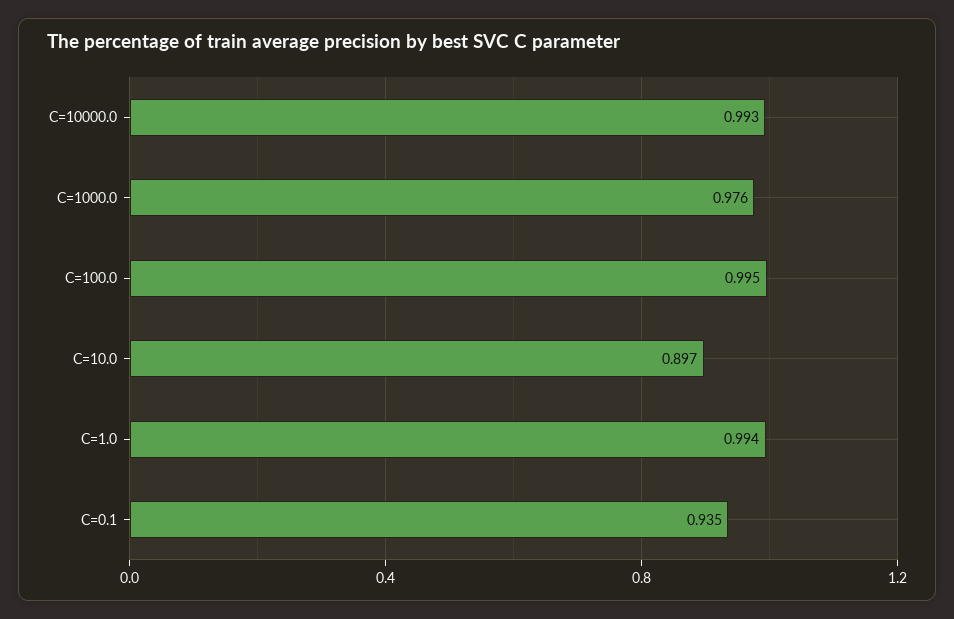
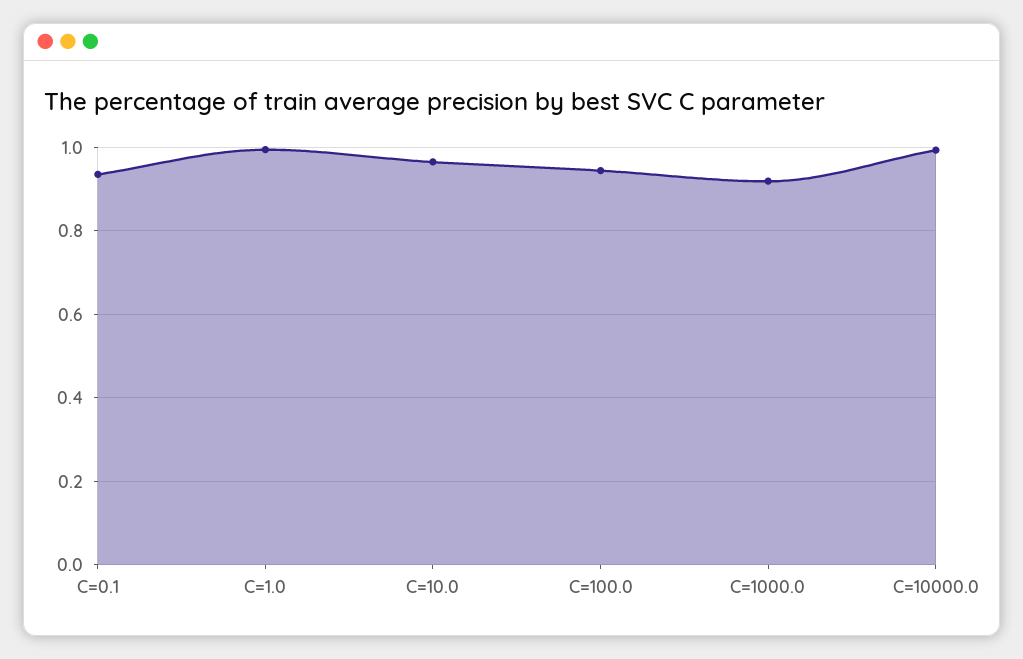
  {
    "C=10000.0": 0.993,
-   "C=1000.0": 0.976,
+   "C=1000.0": 0.92,
-   "C=100.0": 0.995,
+   "C=100.0": 0.94,
-   "C=10.0": 0.897,
+   "C=10.0": 0.96,
    "C=1.0": 0.994,
    "C=0.1": 0.935
  }

